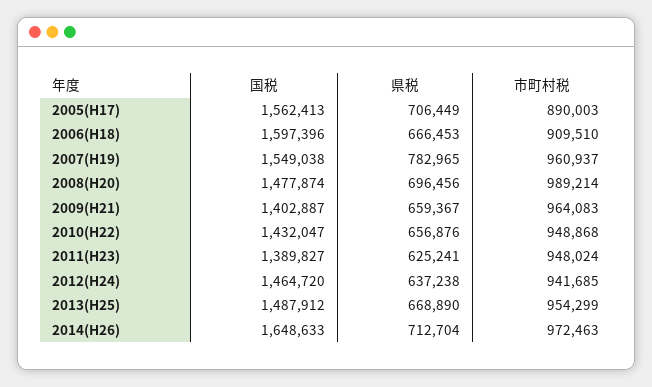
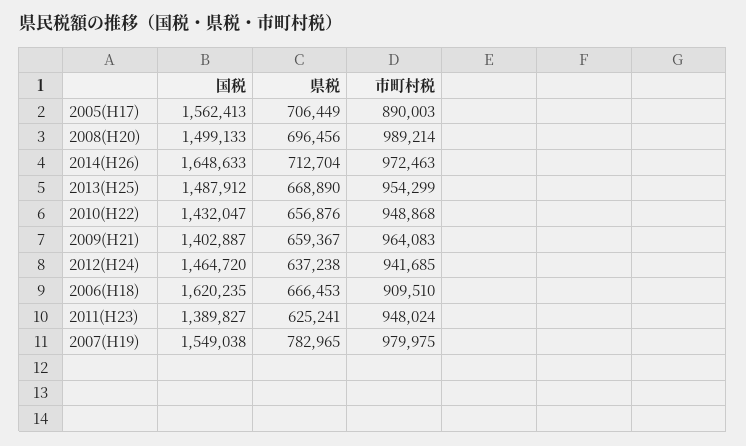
  {
    "国税": {
      "2005(H17)": 1562413,
-     "2006(H18)": 1597396,
+     "2006(H18)": 1620235,
      "2007(H19)": 1549038,
-     "2008(H20)": 1477874,
+     "2008(H20)": 1499133,
      "2009(H21)": 1402887,
      "2010(H22)": 1432047,
      "2011(H23)": 1389827,
      "2012(H24)": 1464720,
      "2013(H25)": 1487912,
      "2014(H26)": 1648633
    },
    "県税": {
      "2005(H17)": 706449,
      "2006(H18)": 666453,
      "2007(H19)": 782965,
      "2008(H20)": 696456,
      "2009(H21)": 659367,
      "2010(H22)": 656876,
      "2011(H23)": 625241,
      "2012(H24)": 637238,
      "2013(H25)": 668890,
      "2014(H26)": 712704
    },
    "市町村税": {
      "2005(H17)": 890003,
      "2006(H18)": 909510,
-     "2007(H19)": 960937,
+     "2007(H19)": 979975,
      "2008(H20)": 989214,
      "2009(H21)": 964083,
      "2010(H22)": 948868,
      "2011(H23)": 948024,
      "2012(H24)": 941685,
      "2013(H25)": 954299,
      "2014(H26)": 972463
    }
  }

